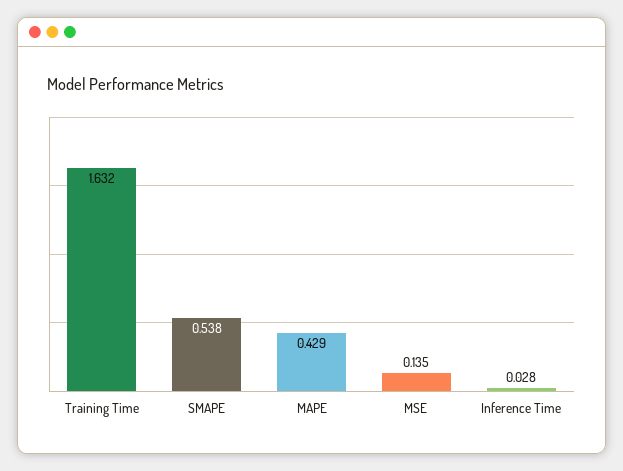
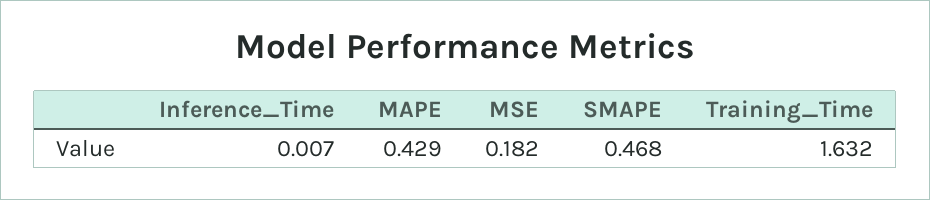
  {
    "Training Time": 1.632,
-   "SMAPE": 0.538,
+   "SMAPE": 0.468,
    "MAPE": 0.429,
-   "MSE": 0.135,
+   "MSE": 0.182,
-   "Inference Time": 0.028
+   "Inference Time": 0.007
  }

